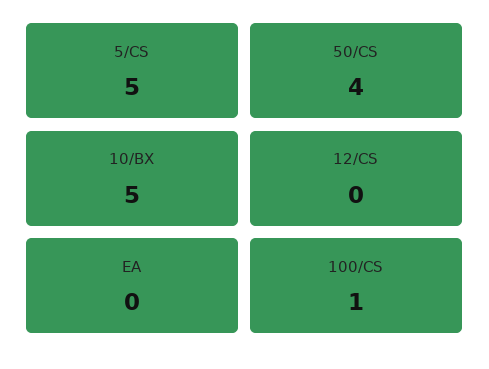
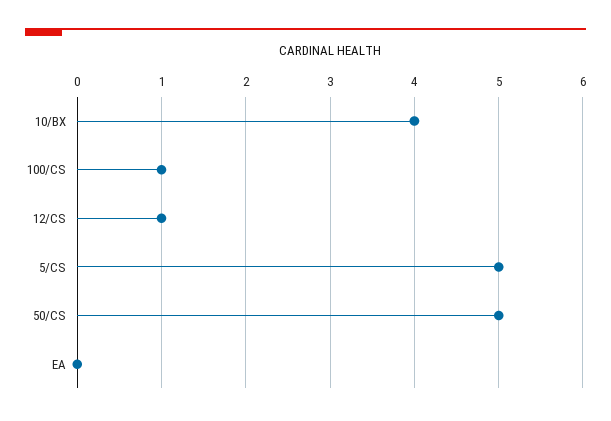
  {
    "5/CS": 5,
-   "50/CS": 4,
+   "50/CS": 5,
-   "10/BX": 5,
+   "10/BX": 4,
-   "12/CS": 0,
+   "12/CS": 1,
    "EA": 0,
    "100/CS": 1
  }

